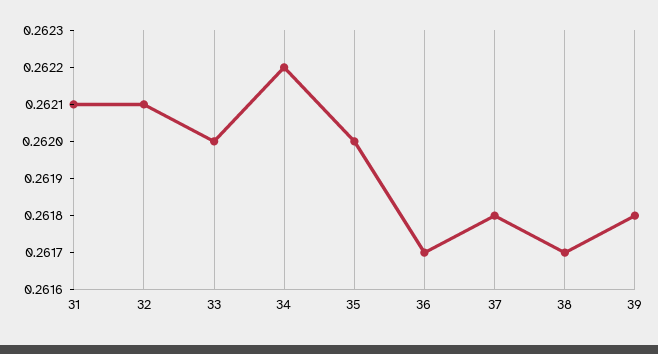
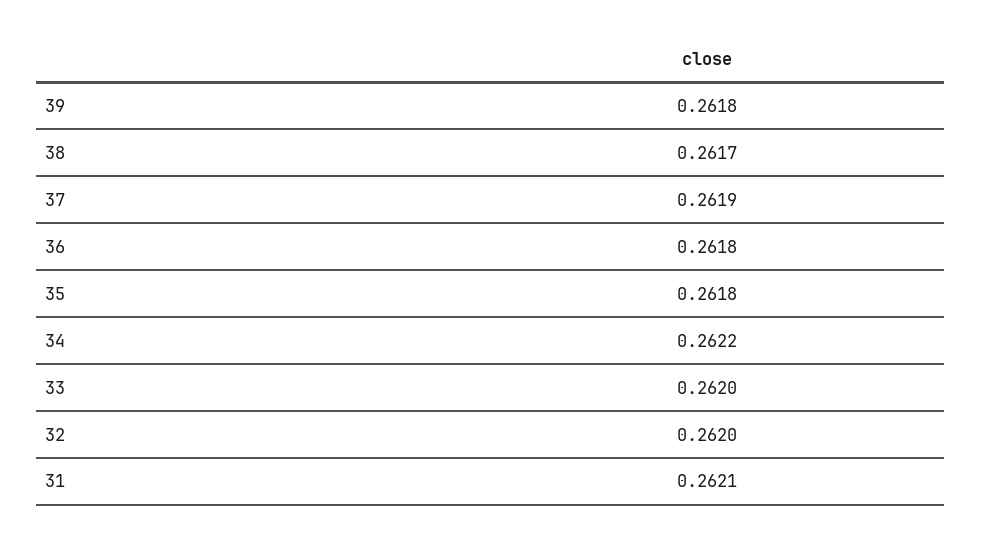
  {
    "31": 0.2621,
-   "32": 0.2621,
+   "32": 0.262,
    "33": 0.262,
    "34": 0.2622,
-   "35": 0.262,
+   "35": 0.2618,
-   "36": 0.2617,
+   "36": 0.2618,
-   "37": 0.2618,
+   "37": 0.2619,
    "38": 0.2617,
    "39": 0.2618
  }

